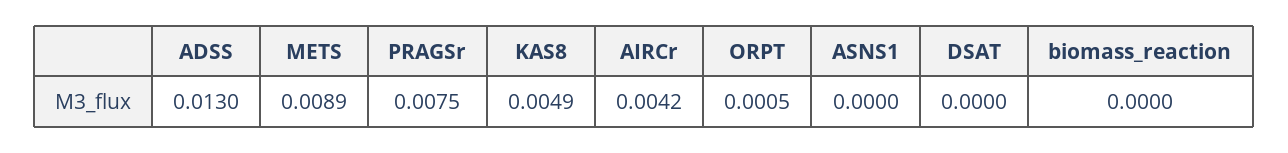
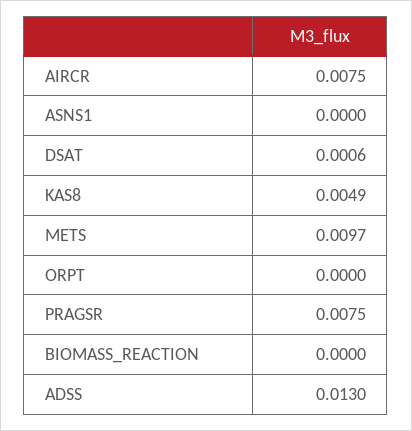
  {
    "ADSS": 0.013,
-   "METS": 0.0089,
+   "METS": 0.0097,
    "PRAGSr": 0.0075,
    "KAS8": 0.0049,
-   "AIRCr": 0.0042,
+   "AIRCr": 0.0075,
-   "ORPT": 0.0005,
+   "ORPT": 0,
    "ASNS1": 0,
-   "DSAT": 0,
+   "DSAT": 0.0006,
    "biomass_reaction": 0
  }

